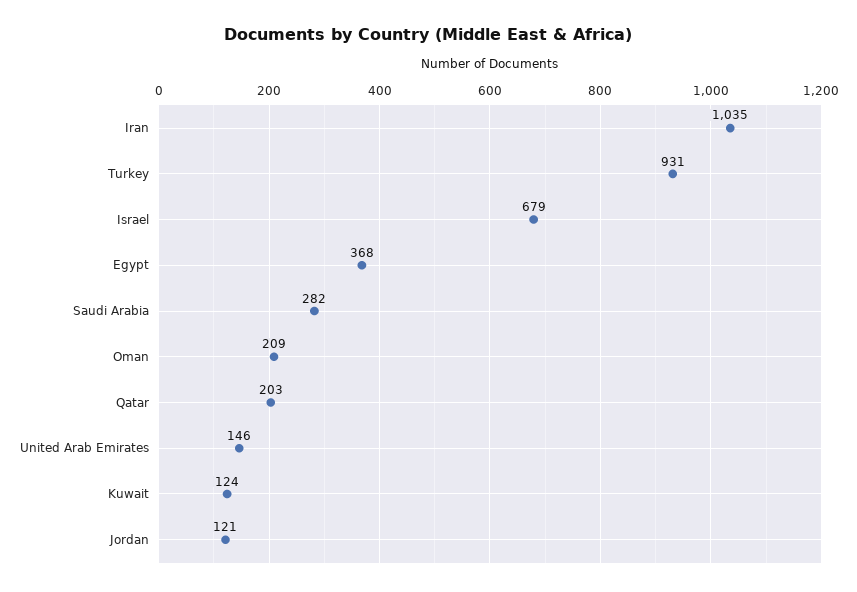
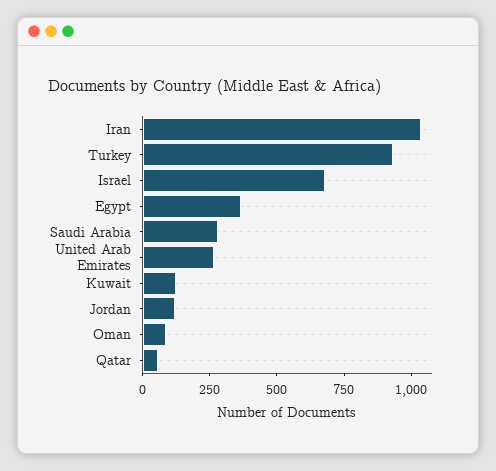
  {
    "Iran": 1035,
    "Turkey": 931,
    "Israel": 679,
    "Egypt": 368,
    "Saudi Arabia": 282,
-   "Oman": 209,
+   "Oman": 100,
-   "Qatar": 203,
+   "Qatar": 50,
-   "United Arab Emirates": 146,
+   "United Arab Emirates": 250,
    "Kuwait": 124,
    "Jordan": 121
  }

